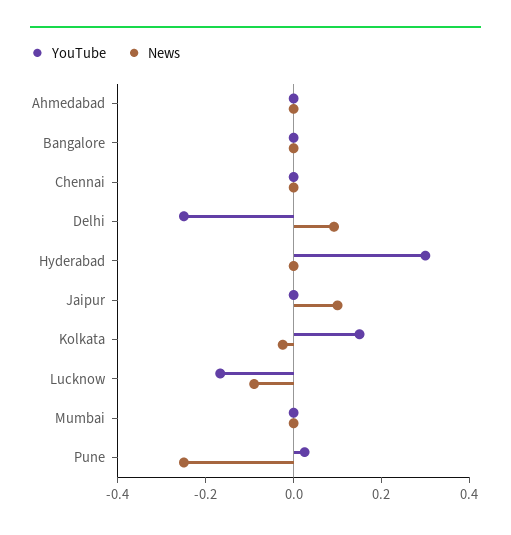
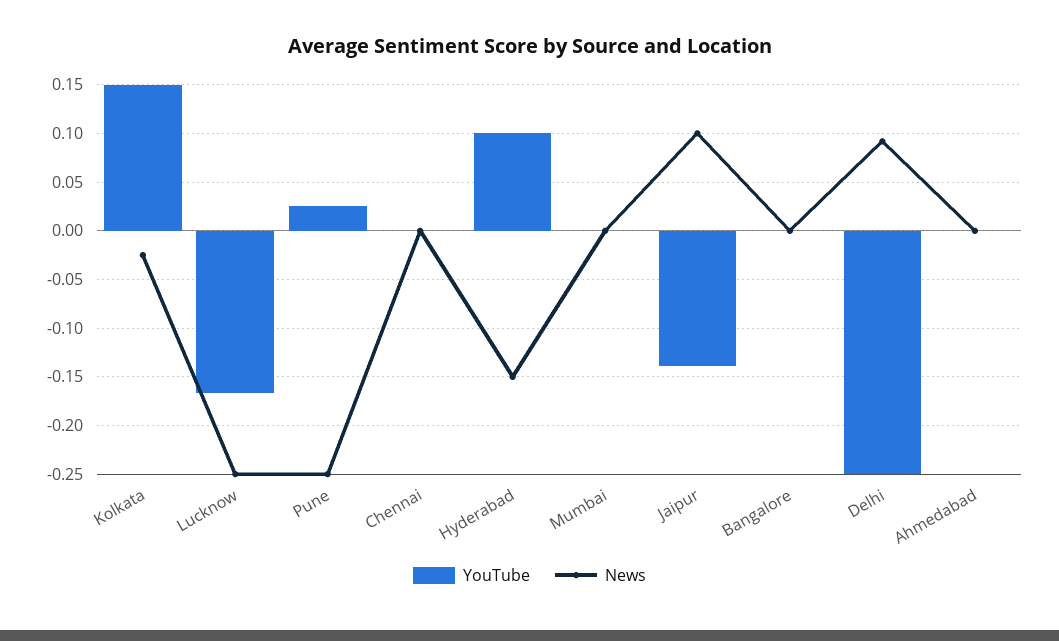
  {
    "YouTube": {
      "Ahmedabad": 0,
      "Bangalore": 0,
      "Chennai": 0,
      "Delhi": -0.25,
-     "Hyderabad": 0.3,
+     "Hyderabad": 0.1,
-     "Jaipur": 0,
+     "Jaipur": -0.14,
      "Kolkata": 0.15,
      "Lucknow": -0.17,
      "Mumbai": 0,
      "Pune": 0.03
    },
    "News": {
      "Ahmedabad": 0,
      "Bangalore": 0,
      "Chennai": 0,
      "Delhi": 0.09,
-     "Hyderabad": 0,
+     "Hyderabad": -0.15,
      "Jaipur": 0.1,
      "Kolkata": -0.03,
-     "Lucknow": -0.1,
+     "Lucknow": -0.25,
      "Mumbai": 0,
      "Pune": -0.25
    }
  }

